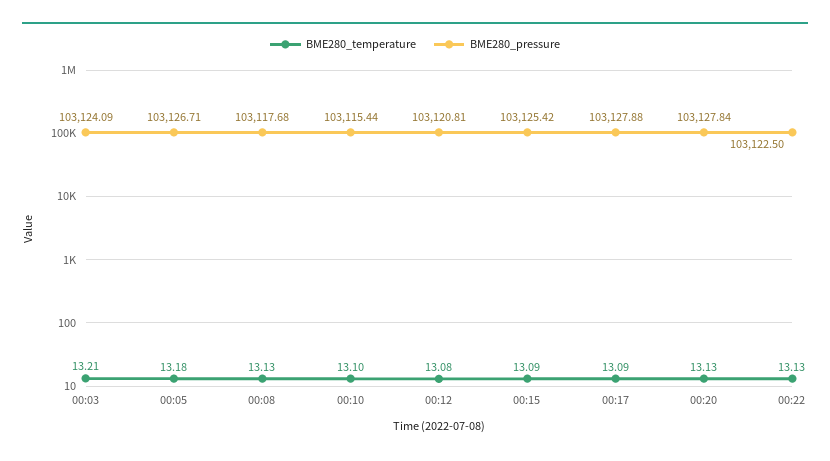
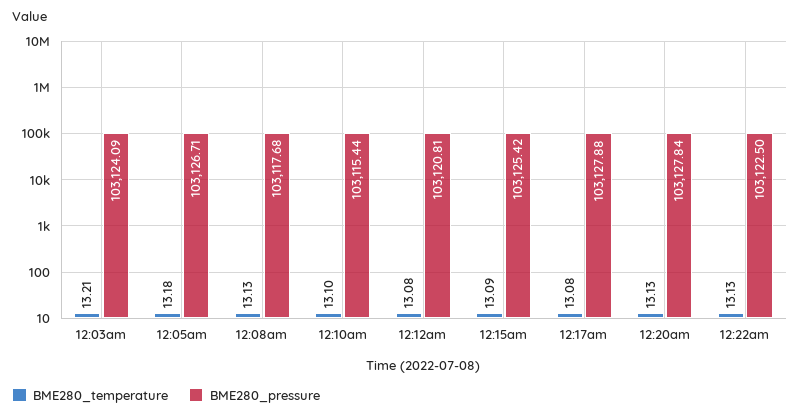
  {
    "BME280_temperature": {
      "00:03": 13.21,
      "00:05": 13.18,
      "00:08": 13.13,
      "00:10": 13.1,
      "00:12": 13.08,
      "00:15": 13.09,
-     "00:17": 13.09,
+     "00:17": 13.08,
      "00:20": 13.13,
      "00:22": 13.13
    },
    "BME280_pressure": {
      "00:03": 103124.09,
      "00:05": 103126.71,
      "00:08": 103117.68,
      "00:10": 103115.44,
      "00:12": 103120.81,
      "00:15": 103125.42,
      "00:17": 103127.88,
      "00:20": 103127.84,
      "00:22": 103122.5
    }
  }

